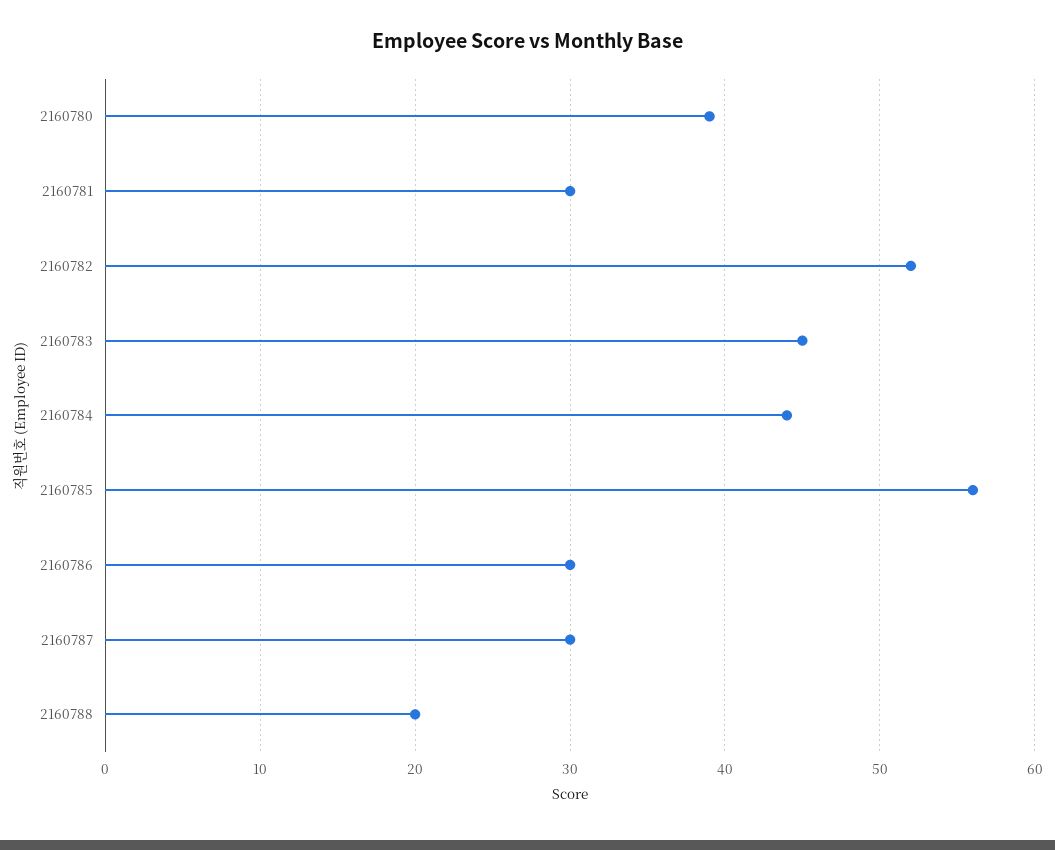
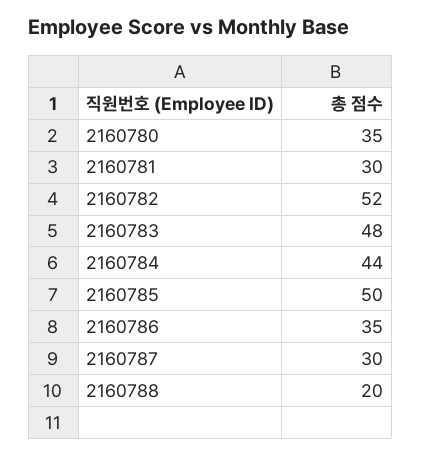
  {
-   "2160780": 39,
+   "2160780": 35,
    "2160781": 30,
    "2160782": 52,
-   "2160783": 45,
+   "2160783": 48,
    "2160784": 44,
-   "2160785": 56,
+   "2160785": 50,
-   "2160786": 30,
+   "2160786": 35,
    "2160787": 30,
    "2160788": 20
  }

